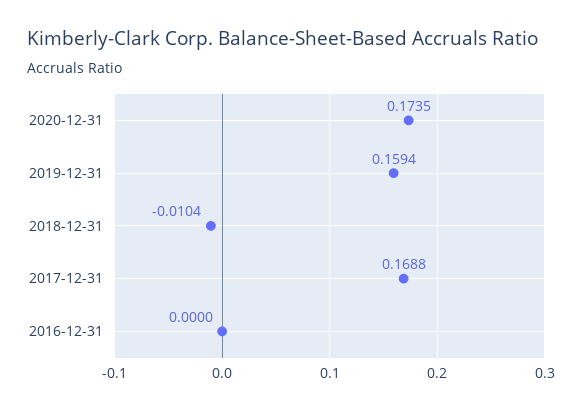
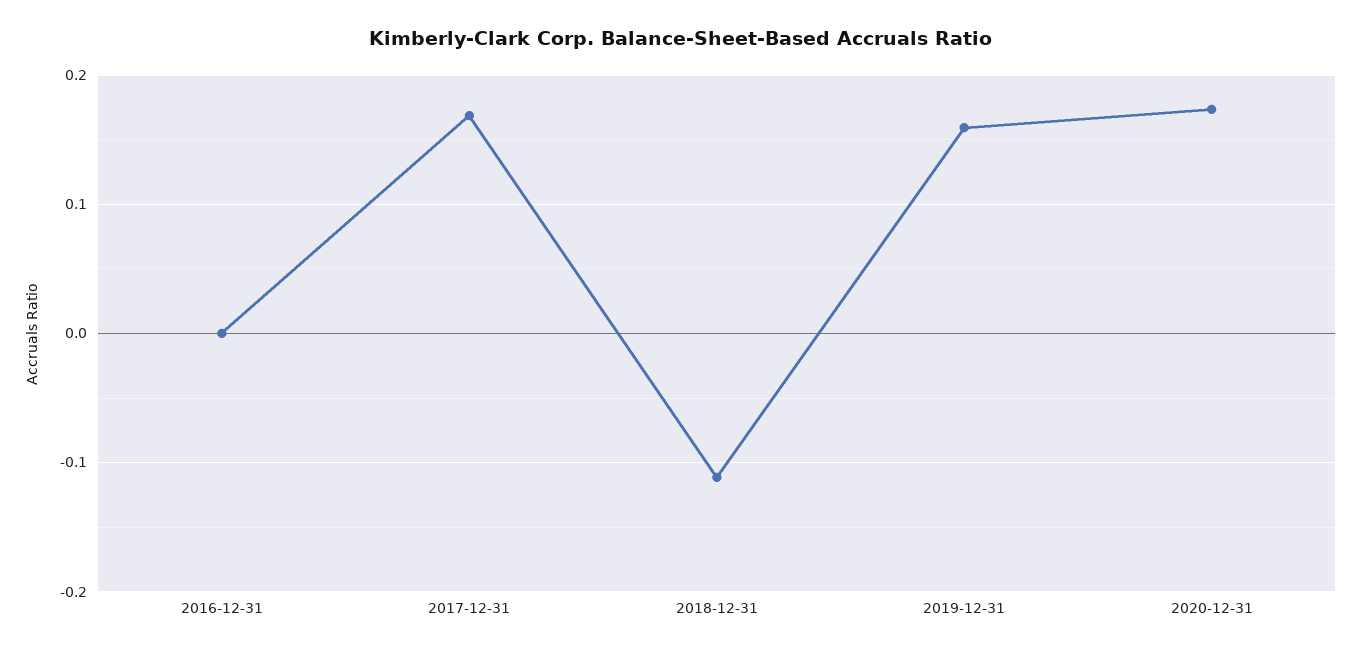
  {
    "2020-12-31": 0.1735,
    "2019-12-31": 0.1594,
-   "2018-12-31": -0.0104,
+   "2018-12-31": -0.11,
    "2017-12-31": 0.1688,
    "2016-12-31": 0
  }

